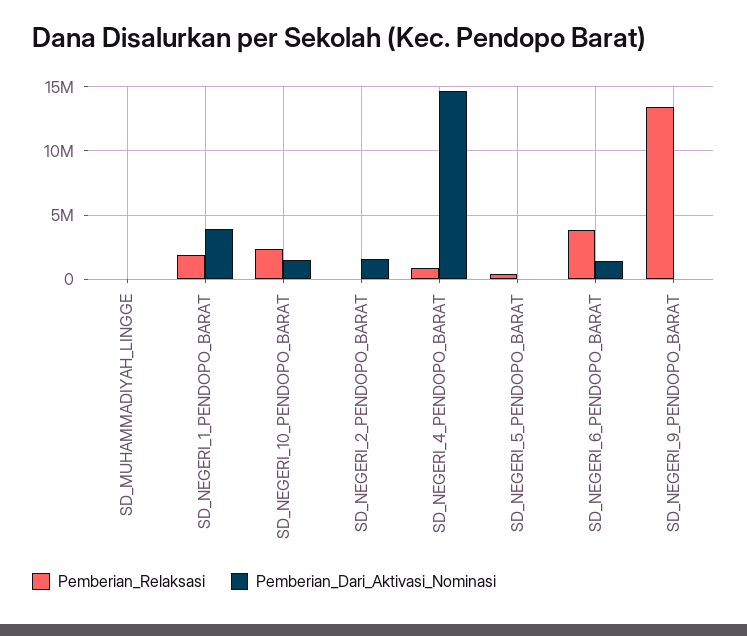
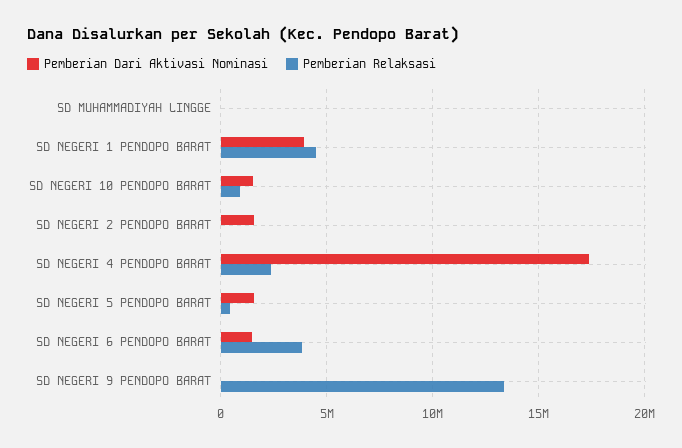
  {
    "Pemberian_Relaksasi": {
      "SD_MUHAMMADIYAH_LINGGE": 0,
-     "SD_NEGERI_1_PENDOPO_BARAT": 2000000,
+     "SD_NEGERI_1_PENDOPO_BARAT": 4500000,
-     "SD_NEGERI_10_PENDOPO_BARAT": 2500000,
+     "SD_NEGERI_10_PENDOPO_BARAT": 1000000,
      "SD_NEGERI_2_PENDOPO_BARAT": 0,
-     "SD_NEGERI_4_PENDOPO_BARAT": 1000000,
+     "SD_NEGERI_4_PENDOPO_BARAT": 2500000,
      "SD_NEGERI_5_PENDOPO_BARAT": 500000,
      "SD_NEGERI_6_PENDOPO_BARAT": 4000000,
      "SD_NEGERI_9_PENDOPO_BARAT": 13500000
    },
    "Pemberian_Dari_Aktivasi_Nominasi": {
      "SD_MUHAMMADIYAH_LINGGE": 0,
      "SD_NEGERI_1_PENDOPO_BARAT": 4000000,
      "SD_NEGERI_10_PENDOPO_BARAT": 1500000,
      "SD_NEGERI_2_PENDOPO_BARAT": 1500000,
-     "SD_NEGERI_4_PENDOPO_BARAT": 14500000,
+     "SD_NEGERI_4_PENDOPO_BARAT": 17500000,
-     "SD_NEGERI_5_PENDOPO_BARAT": 0,
+     "SD_NEGERI_5_PENDOPO_BARAT": 1500000,
      "SD_NEGERI_6_PENDOPO_BARAT": 1500000,
      "SD_NEGERI_9_PENDOPO_BARAT": 0
    }
  }

